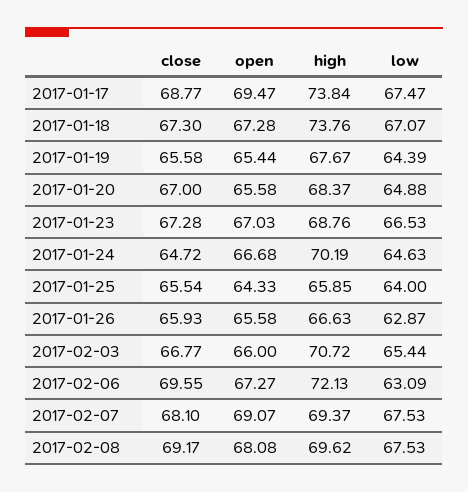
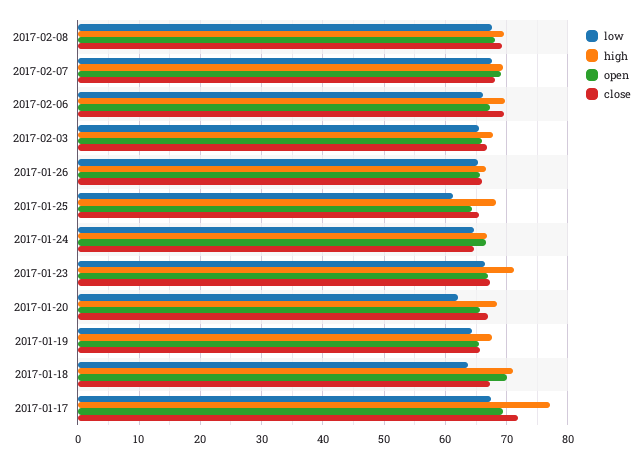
  {
    "close": {
-     "2017-01-17": 68.77,
+     "2017-01-17": 72,
      "2017-01-18": 67.3,
      "2017-01-19": 65.58,
      "2017-01-20": 67,
      "2017-01-23": 67.28,
      "2017-01-24": 64.72,
      "2017-01-25": 65.54,
      "2017-01-26": 65.93,
      "2017-02-03": 66.77,
      "2017-02-06": 69.55,
      "2017-02-07": 68.1,
      "2017-02-08": 69.17
    },
    "open": {
      "2017-01-17": 69.47,
-     "2017-01-18": 67.28,
+     "2017-01-18": 70,
      "2017-01-19": 65.44,
      "2017-01-20": 65.58,
      "2017-01-23": 67.03,
      "2017-01-24": 66.68,
      "2017-01-25": 64.33,
      "2017-01-26": 65.58,
      "2017-02-03": 66,
      "2017-02-06": 67.27,
      "2017-02-07": 69.07,
      "2017-02-08": 68.08
    },
    "high": {
-     "2017-01-17": 73.84,
+     "2017-01-17": 77,
-     "2017-01-18": 73.76,
+     "2017-01-18": 71,
      "2017-01-19": 67.67,
      "2017-01-20": 68.37,
-     "2017-01-23": 68.76,
+     "2017-01-23": 71,
-     "2017-01-24": 70.19,
+     "2017-01-24": 67,
-     "2017-01-25": 65.85,
+     "2017-01-25": 68,
      "2017-01-26": 66.63,
-     "2017-02-03": 70.72,
+     "2017-02-03": 68,
-     "2017-02-06": 72.13,
+     "2017-02-06": 70,
      "2017-02-07": 69.37,
      "2017-02-08": 69.62
    },
    "low": {
      "2017-01-17": 67.47,
-     "2017-01-18": 67.07,
+     "2017-01-18": 64,
      "2017-01-19": 64.39,
-     "2017-01-20": 64.88,
+     "2017-01-20": 62,
      "2017-01-23": 66.53,
      "2017-01-24": 64.63,
-     "2017-01-25": 64,
+     "2017-01-25": 61,
-     "2017-01-26": 62.87,
+     "2017-01-26": 65,
      "2017-02-03": 65.44,
-     "2017-02-06": 63.09,
+     "2017-02-06": 66,
      "2017-02-07": 67.53,
      "2017-02-08": 67.53
    }
  }

